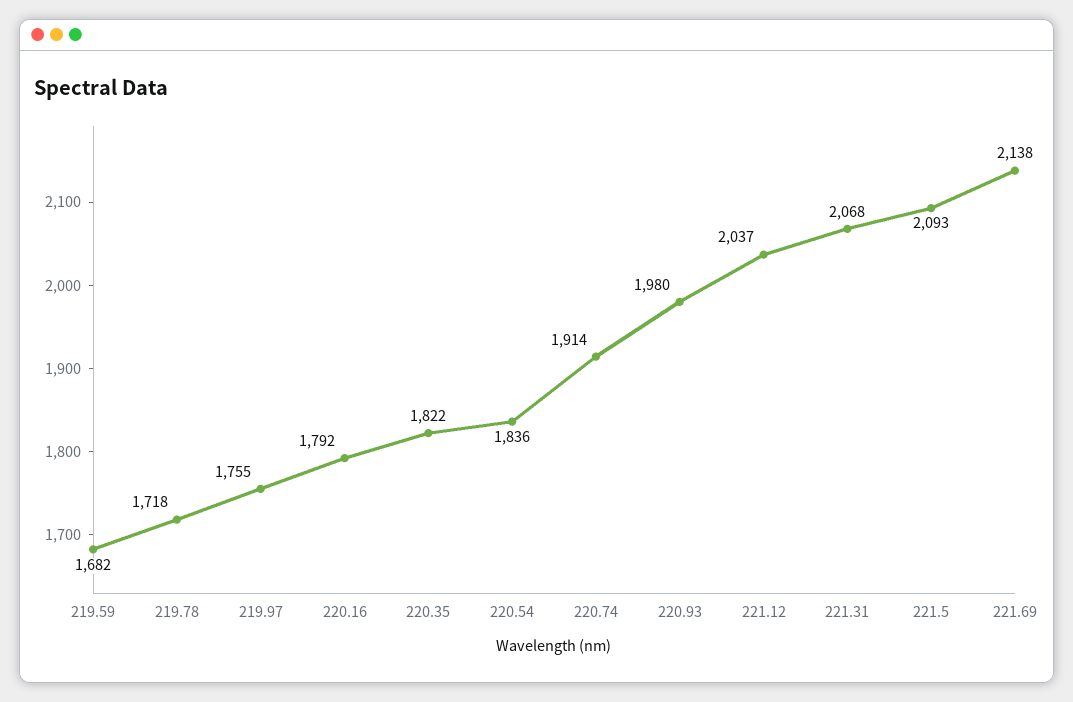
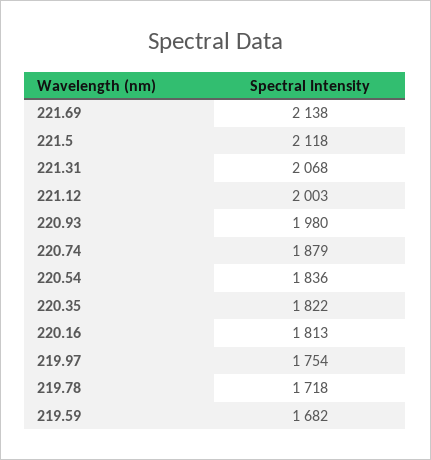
  {
    "219.59": 1682,
    "219.78": 1718,
-   "219.97": 1755,
+   "219.97": 1754,
-   "220.16": 1792,
+   "220.16": 1813,
    "220.35": 1822,
    "220.54": 1836,
-   "220.74": 1914,
+   "220.74": 1879,
    "220.93": 1980,
-   "221.12": 2037,
+   "221.12": 2003,
    "221.31": 2068,
-   "221.5": 2093,
+   "221.5": 2118,
    "221.69": 2138
  }

